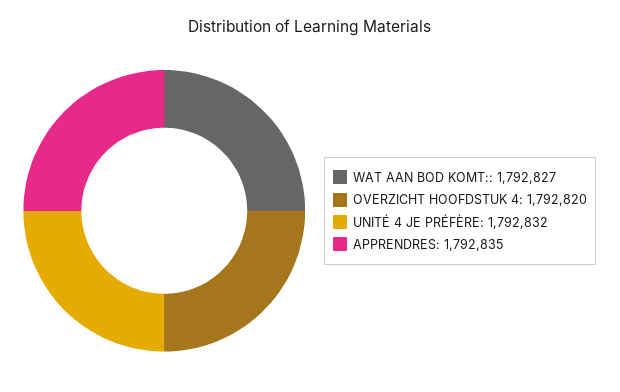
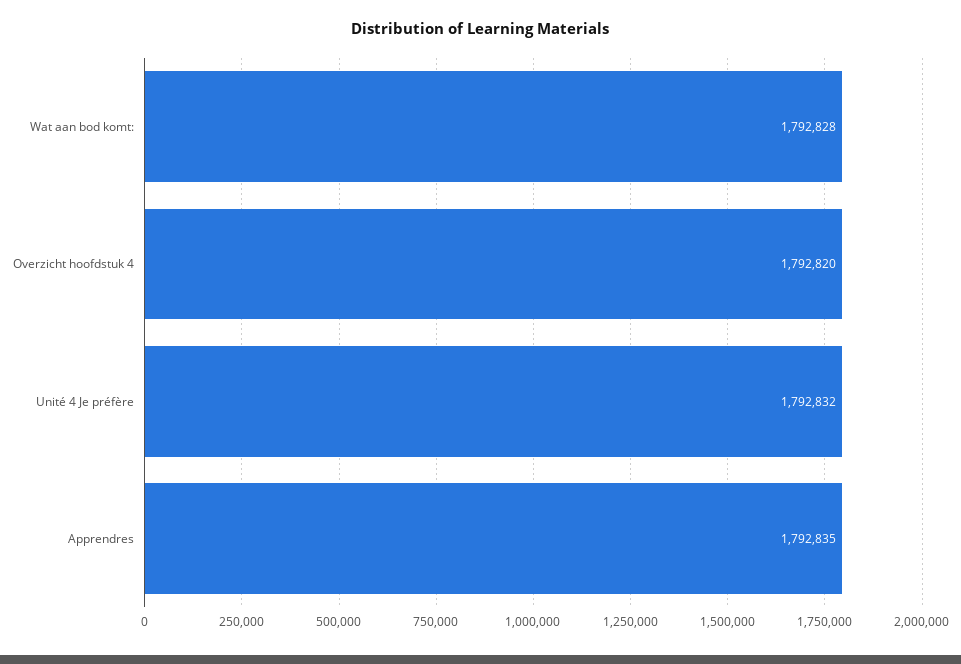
  {
-   "WAT AAN BOD KOMT:": 1792827,
+   "WAT AAN BOD KOMT:": 1792828,
    "OVERZICHT HOOFDSTUK 4": 1792820,
    "UNITÉ 4 JE PRÉFÈRE": 1792832,
    "APPRENDRES": 1792835
  }

